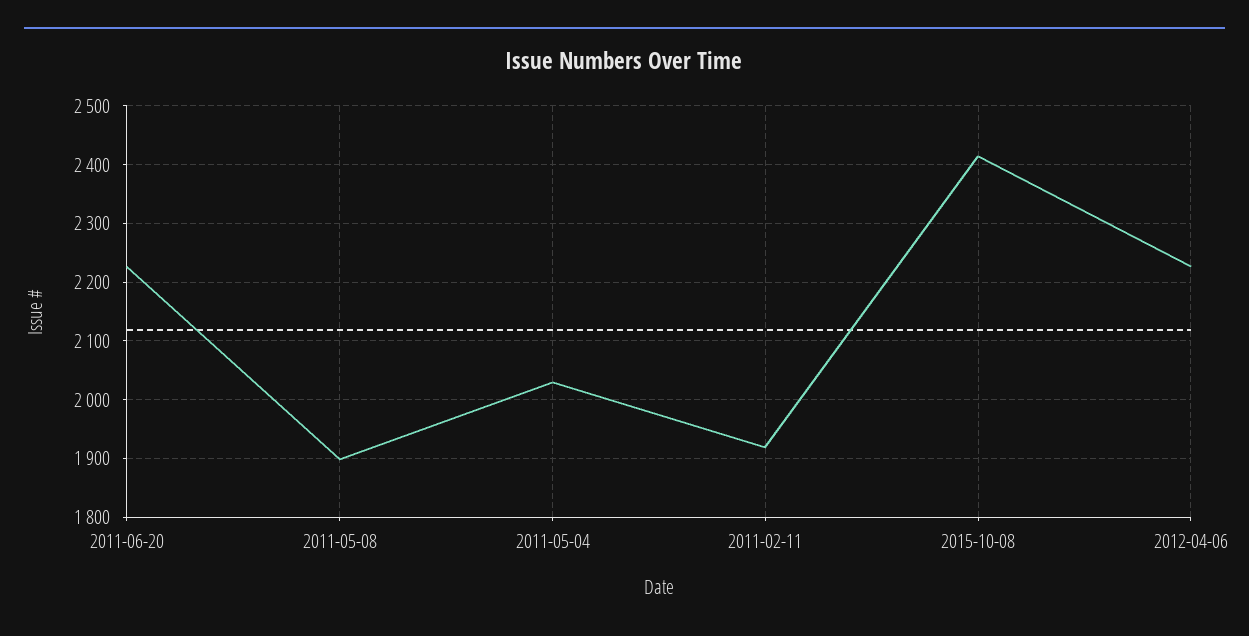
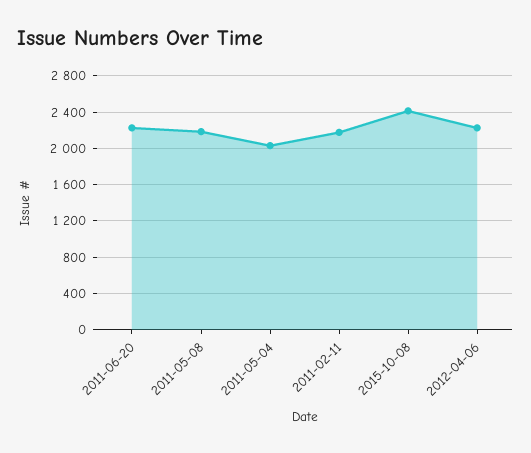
  {
    "2011-06-20": 2220,
-   "2011-05-08": 1900,
+   "2011-05-08": 2200,
    "2011-05-04": 2040,
-   "2011-02-11": 1920,
+   "2011-02-11": 2200,
    "2015-10-08": 2420,
    "2012-04-06": 2220
  }

